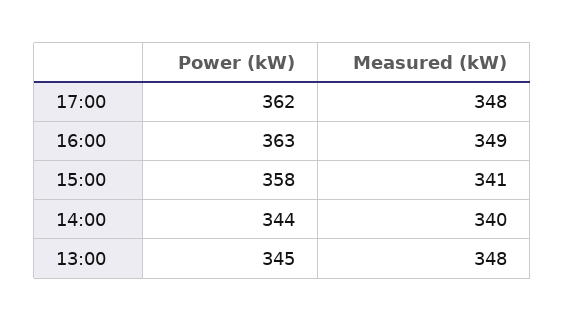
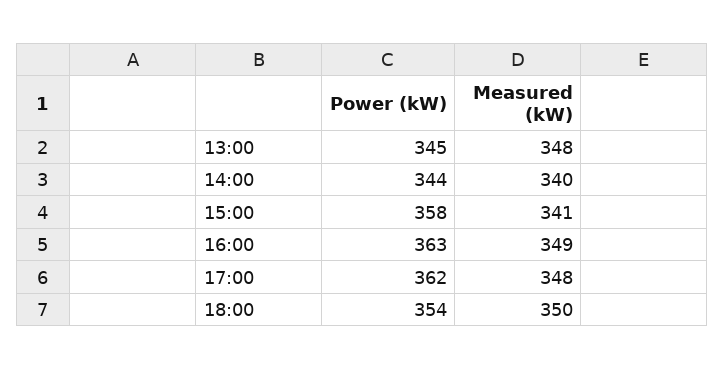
  {
    "Power (kW)": {
      "17:00": 362,
      "16:00": 363,
      "15:00": 358,
      "14:00": 344,
-     "13:00": 345
+     "13:00": 345,
+     "18:00": 354
    },
    "Measured (kW)": {
      "17:00": 348,
      "16:00": 349,
      "15:00": 341,
      "14:00": 340,
-     "13:00": 348
+     "13:00": 348,
+     "18:00": 350
    }
  }

